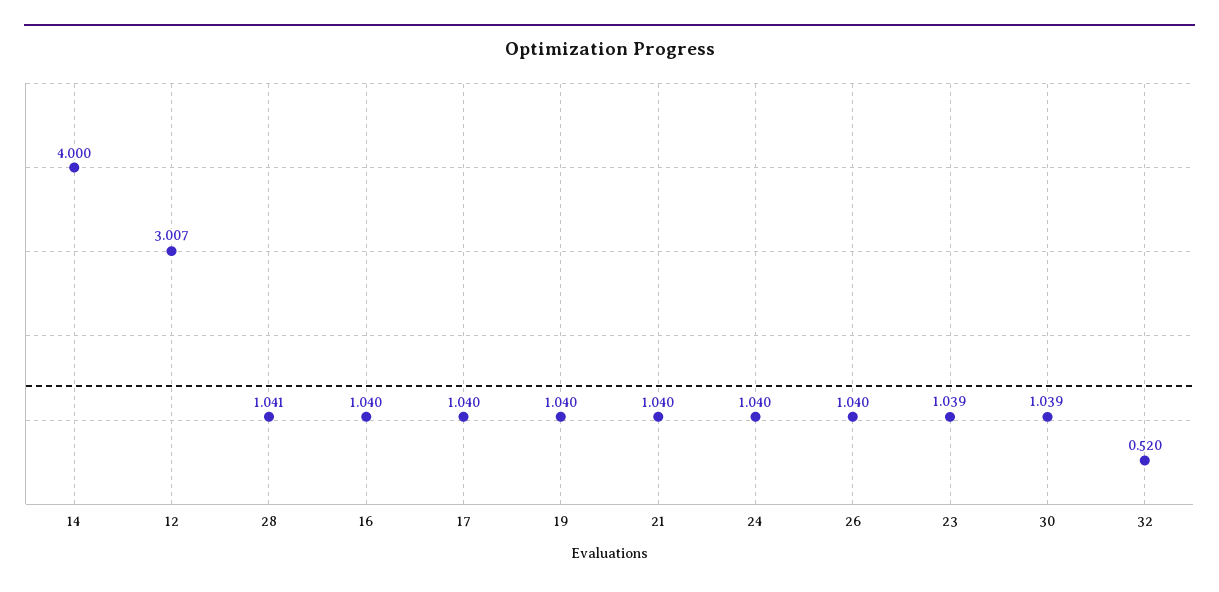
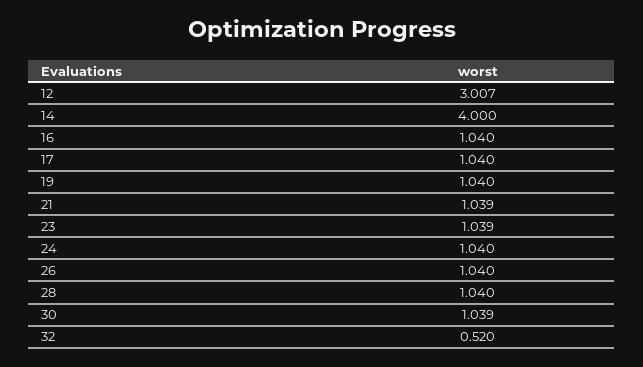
  {
    "14": 4,
    "12": 3.007,
-   "28": 1.041,
+   "28": 1.04,
    "16": 1.04,
    "17": 1.04,
    "19": 1.04,
-   "21": 1.04,
+   "21": 1.039,
    "24": 1.04,
    "26": 1.04,
    "23": 1.039,
    "30": 1.039,
    "32": 0.52
  }

